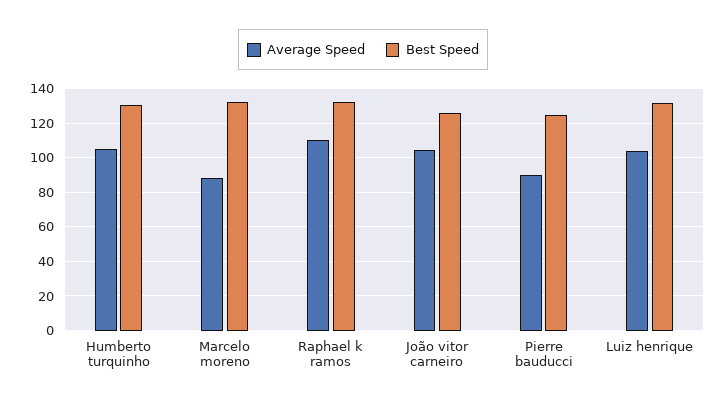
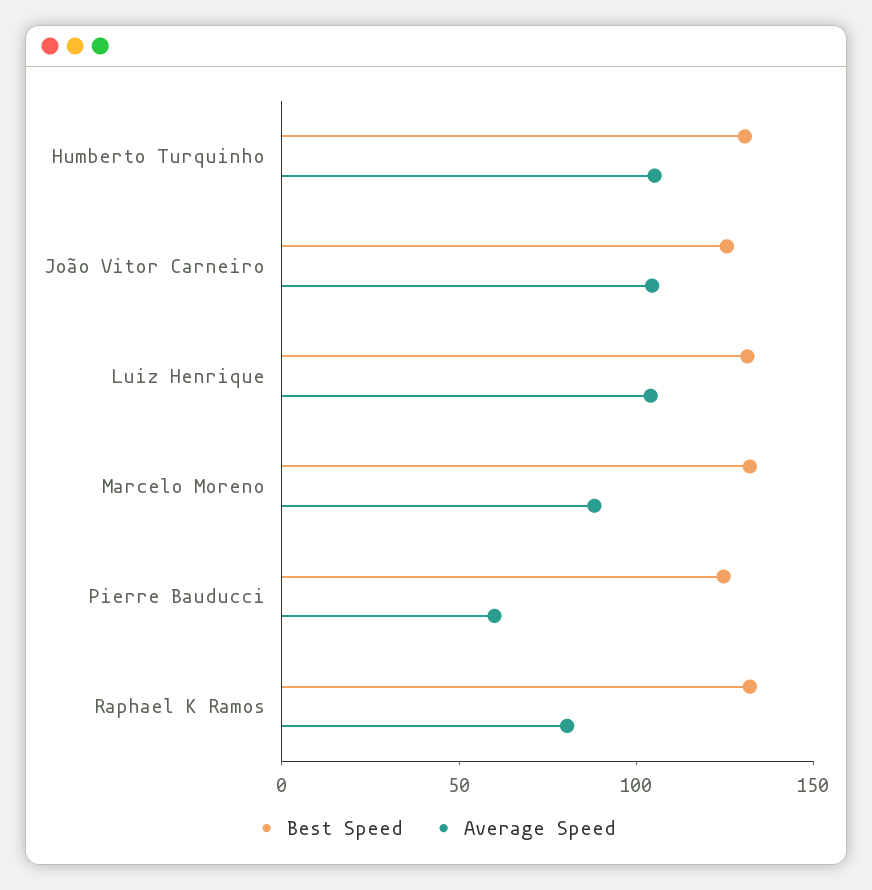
  {
    "Average Speed": {
      "Humberto turquinho": 105,
      "Marcelo moreno": 90,
-     "Raphael k ramos": 110,
+     "Raphael k ramos": 80,
      "João vitor carneiro": 105,
-     "Pierre bauducci": 90,
+     "Pierre bauducci": 60,
      "Luiz henrique": 105
    },
    "Best Speed": {
      "Humberto turquinho": 130,
      "Marcelo moreno": 130,
      "Raphael k ramos": 130,
      "João vitor carneiro": 125,
      "Pierre bauducci": 125,
      "Luiz henrique": 130
    }
  }

